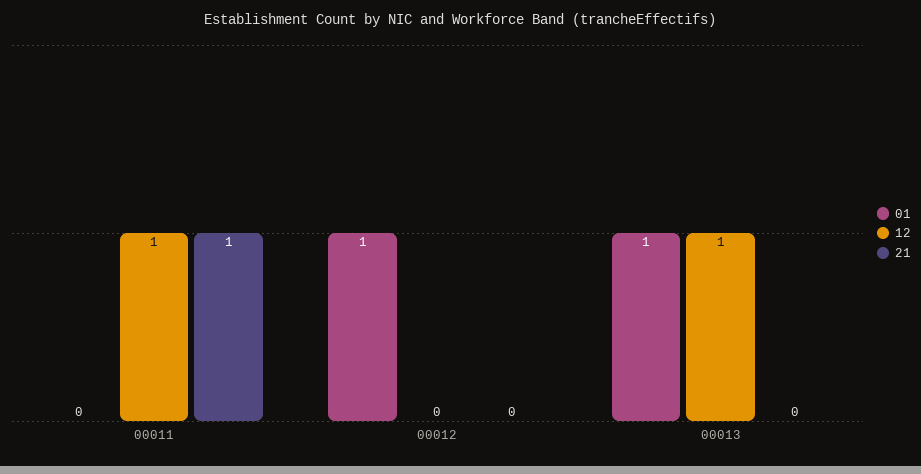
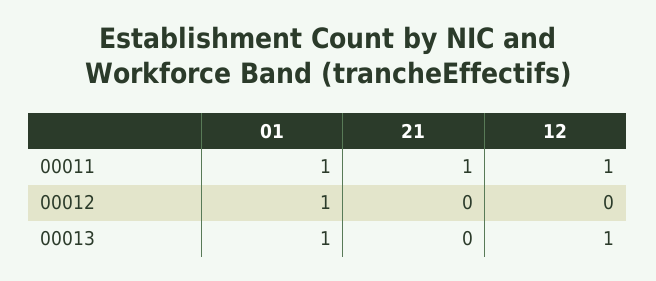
  {
    "01": {
-     "00011": 0,
+     "00011": 1,
      "00012": 1,
      "00013": 1
    },
    "12": {
      "00011": 1,
      "00012": 0,
      "00013": 1
    },
    "21": {
      "00011": 1,
      "00012": 0,
      "00013": 0
    }
  }

